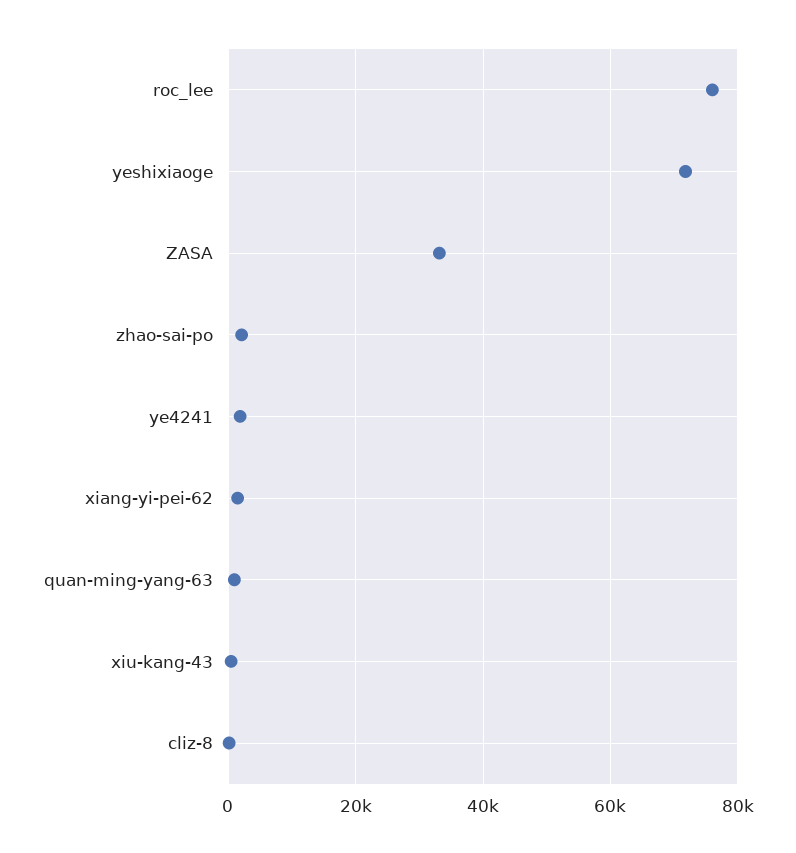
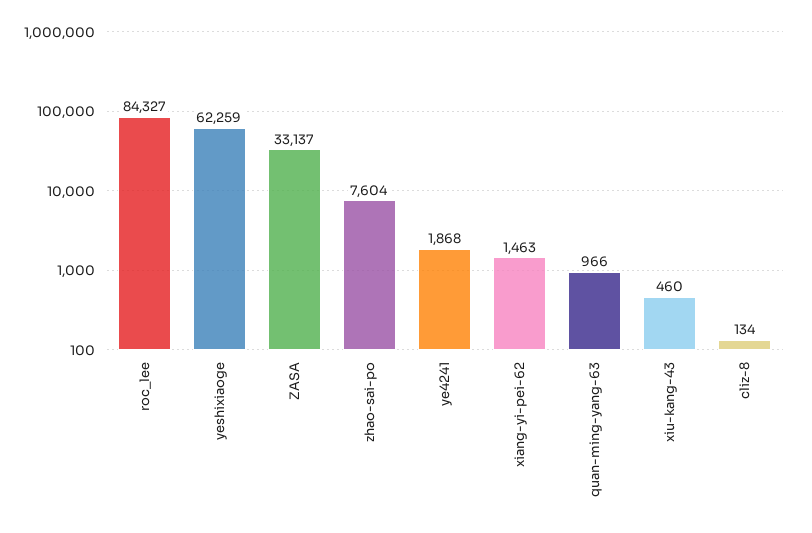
  {
-   "roc_lee": 76000,
+   "roc_lee": 84327,
-   "yeshixiaoge": 72000,
+   "yeshixiaoge": 62259,
    "ZASA": 33137,
-   "zhao-sai-po": 2000,
+   "zhao-sai-po": 7604,
    "ye4241": 1868,
    "xiang-yi-pei-62": 1463,
    "quan-ming-yang-63": 966,
    "xiu-kang-43": 460,
    "cliz-8": 134
  }

